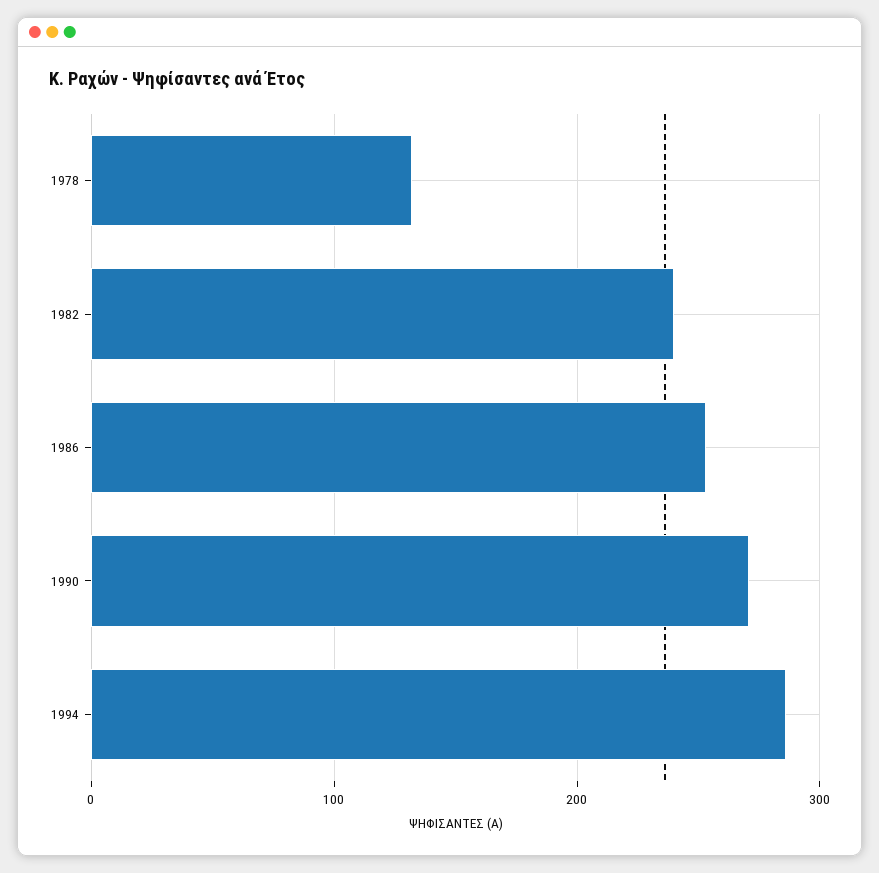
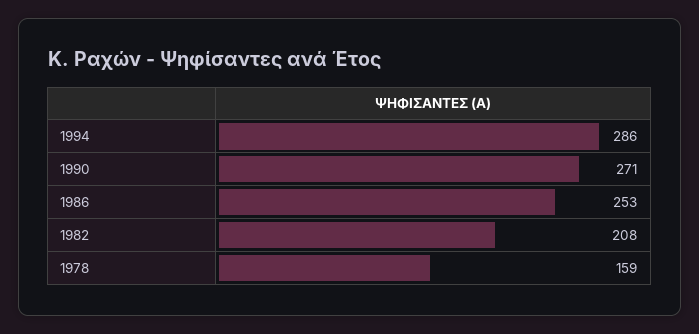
  {
-   "1978": 130,
+   "1978": 159,
-   "1982": 240,
+   "1982": 208,
    "1986": 253,
    "1990": 271,
    "1994": 286
  }

